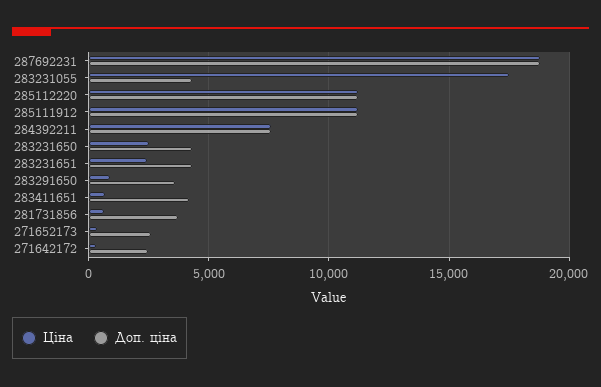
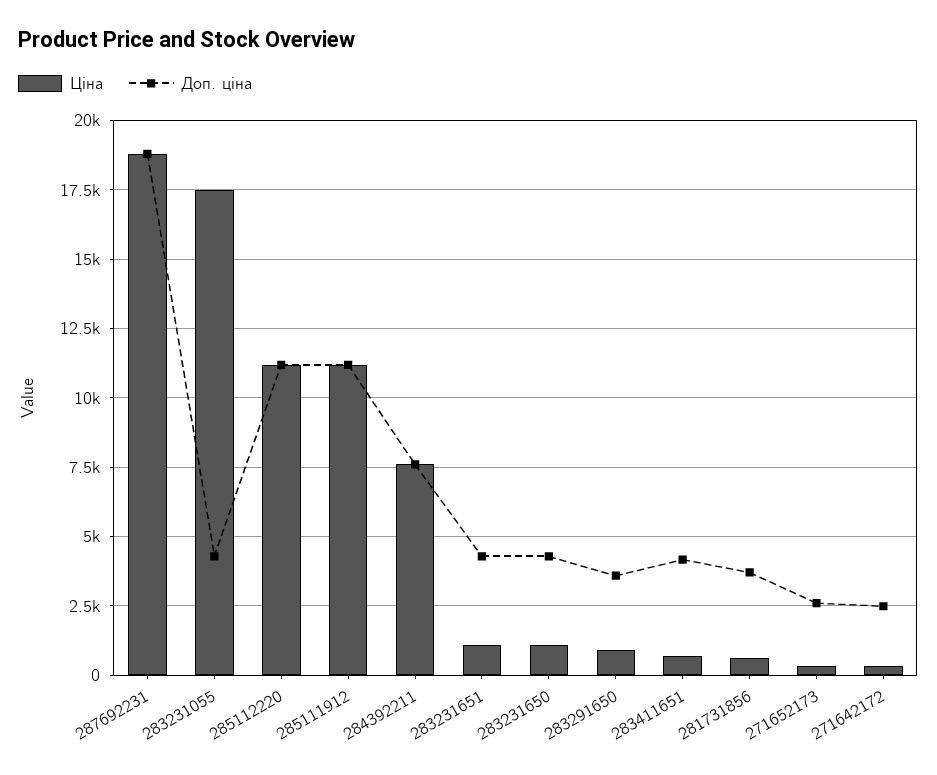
  {
    "Ціна": {
      "287692231": 18750,
      "283231055": 17500,
      "285112220": 11250,
      "285111912": 11250,
      "284392211": 7500,
-     "283231650": 2500,
+     "283231650": 1000,
-     "283231651": 2500,
+     "283231651": 1000,
      "283291650": 1000,
      "283411651": 750,
      "281731856": 500,
      "271652173": 250,
      "271642172": 250
    },
    "Доп. ціна": {
      "287692231": 18750,
      "283231055": 4250,
      "285112220": 11250,
      "285111912": 11250,
      "284392211": 7500,
      "283231650": 4250,
      "283231651": 4250,
      "283291650": 3500,
      "283411651": 4250,
      "281731856": 3750,
      "271652173": 2500,
      "271642172": 2500
    }
  }

